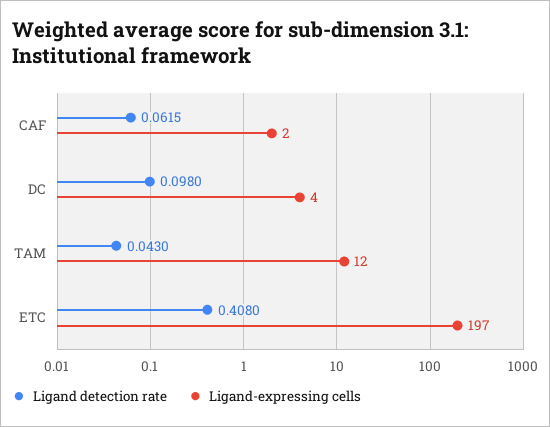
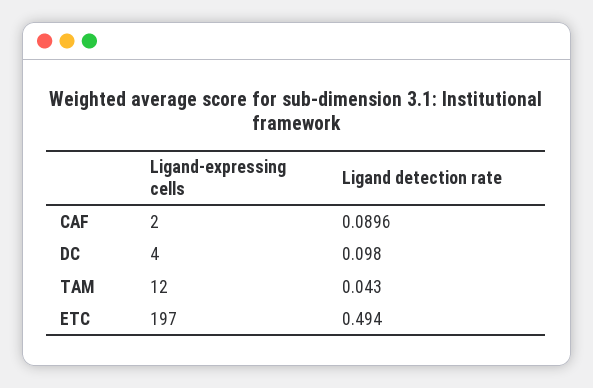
  {
    "Ligand detection rate": {
-     "CAF": 0.0615,
+     "CAF": 0.0896,
      "DC": 0.098,
      "TAM": 0.043,
-     "ETC": 0.408
+     "ETC": 0.494
    },
    "Ligand-expressing cells": {
      "CAF": 2,
      "DC": 4,
      "TAM": 12,
      "ETC": 197
    }
  }

